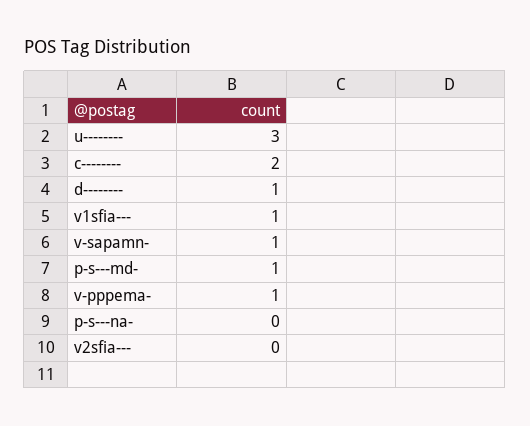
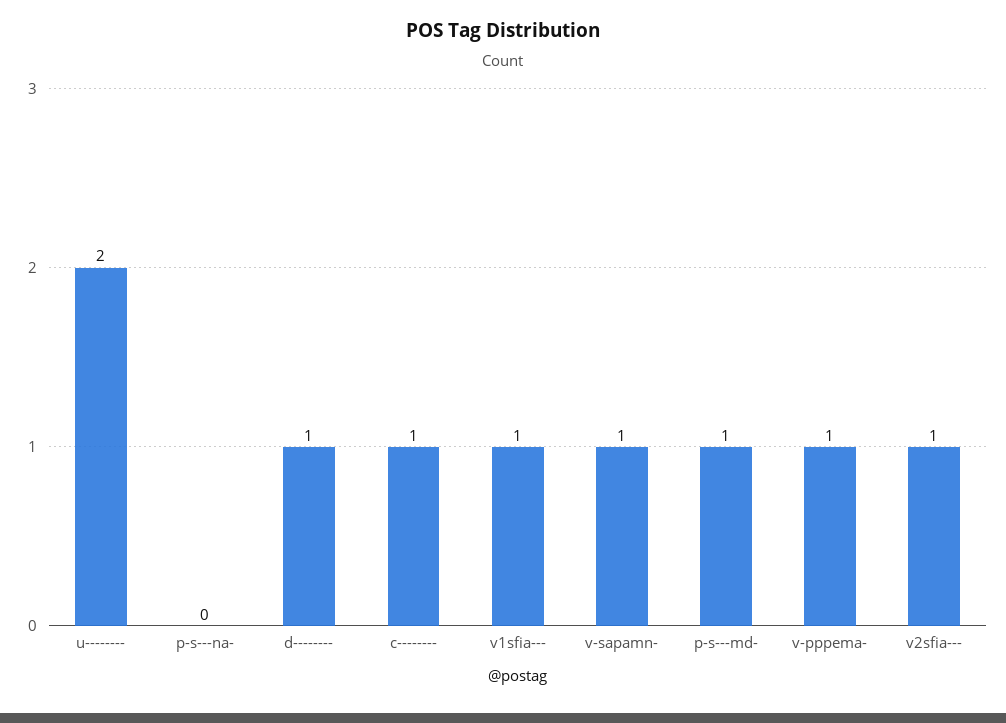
  {
-   "u--------": 3,
+   "u--------": 2,
-   "c--------": 2,
+   "c--------": 1,
    "d--------": 1,
    "v1sfia---": 1,
    "v-sapamn-": 1,
    "p-s---md-": 1,
    "v-pppema-": 1,
    "p-s---na-": 0,
-   "v2sfia---": 0
+   "v2sfia---": 1
  }

